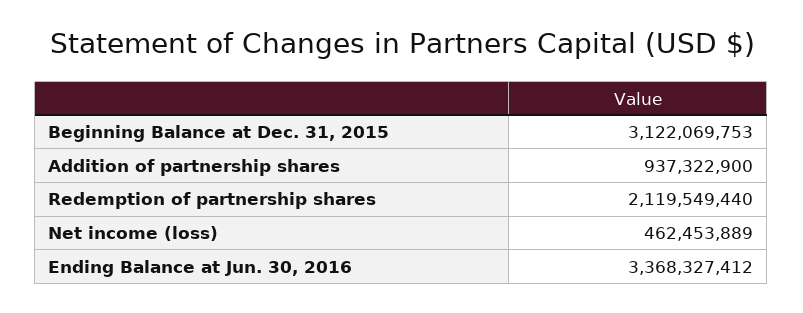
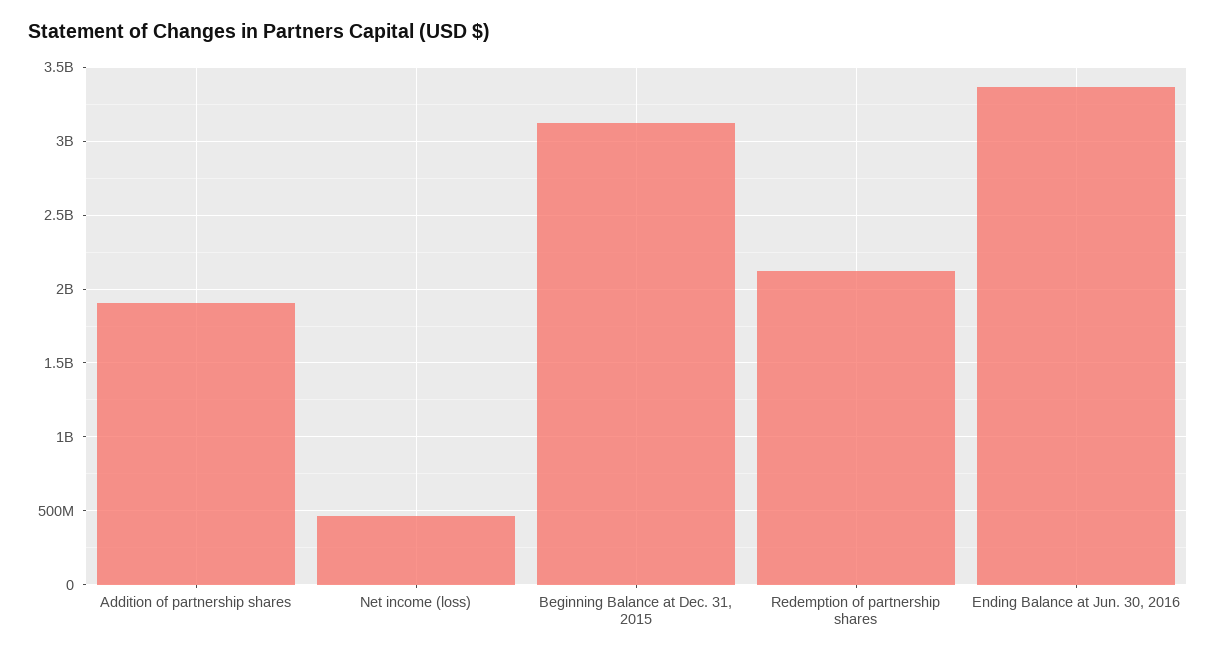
  {
    "Beginning Balance at Dec. 31, 2015": 3122069753,
-   "Addition of partnership shares": 937322900,
+   "Addition of partnership shares": 1900000000,
    "Redemption of partnership shares": 2119549440,
    "Net income (loss)": 462453889,
    "Ending Balance at Jun. 30, 2016": 3368327412
  }

